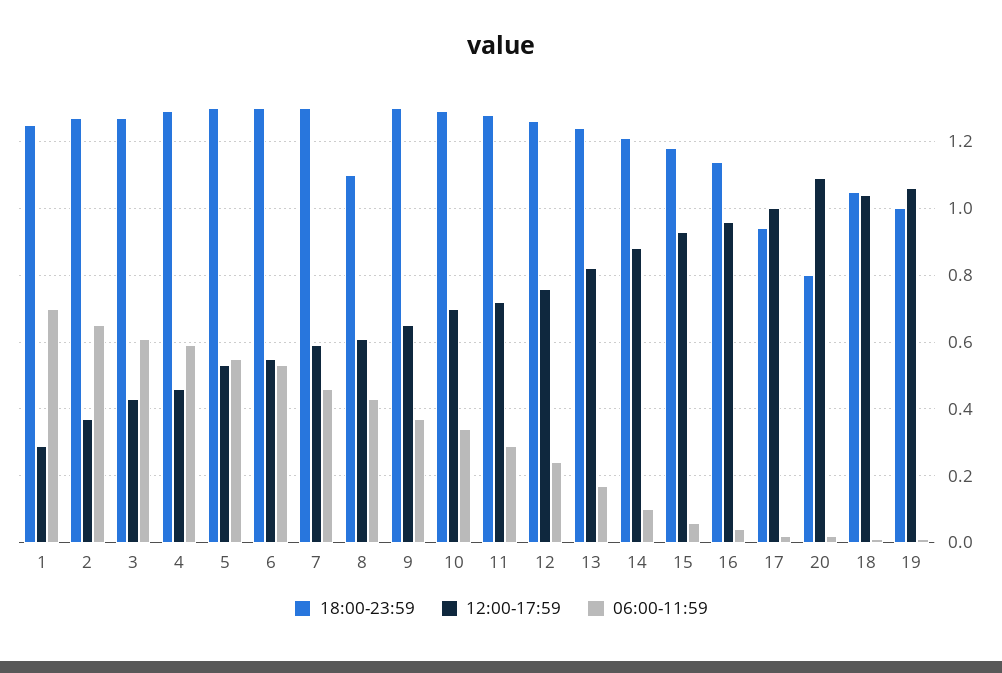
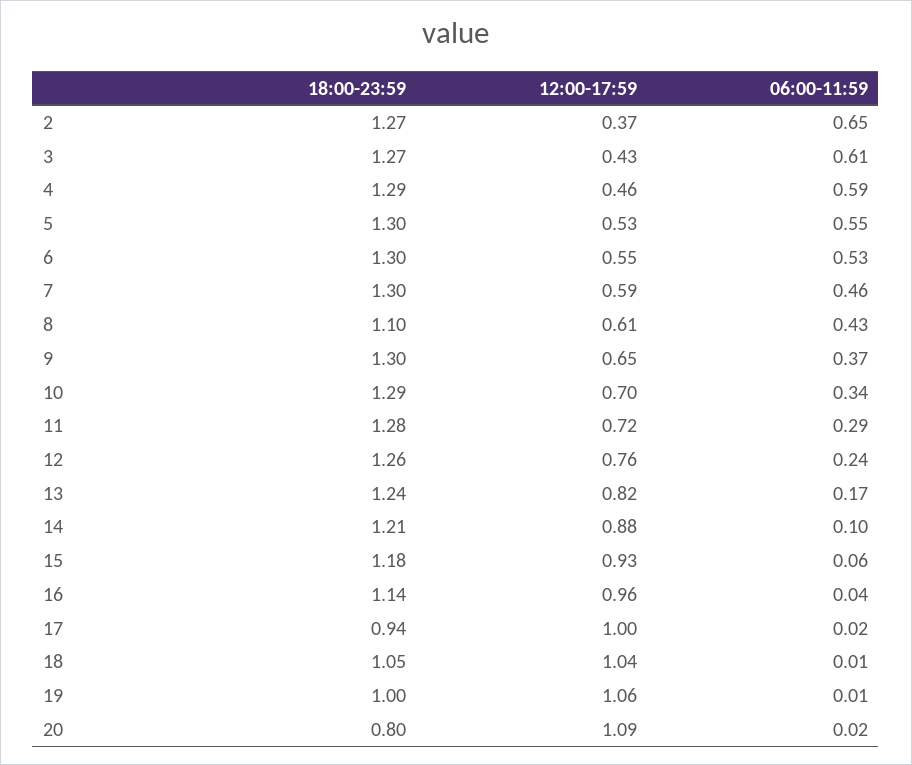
  {
    "18:00-23:59": {
-     "1": 1.25,
      "2": 1.27,
      "3": 1.27,
      "4": 1.29,
      "5": 1.3,
      "6": 1.3,
      "7": 1.3,
      "8": 1.1,
      "9": 1.3,
      "10": 1.29,
      "11": 1.28,
      "12": 1.26,
      "13": 1.24,
      "14": 1.21,
      "15": 1.18,
      "16": 1.14,
      "17": 0.94,
      "20": 0.8,
      "18": 1.05,
      "19": 1
    },
    "12:00-17:59": {
-     "1": 0.3,
      "2": 0.37,
      "3": 0.43,
      "4": 0.46,
      "5": 0.53,
      "6": 0.55,
      "7": 0.59,
      "8": 0.61,
      "9": 0.65,
      "10": 0.7,
      "11": 0.72,
      "12": 0.76,
      "13": 0.82,
      "14": 0.88,
      "15": 0.93,
      "16": 0.96,
      "17": 1,
      "20": 1.09,
      "18": 1.04,
      "19": 1.06
    },
    "06:00-11:59": {
-     "1": 0.7,
      "2": 0.65,
      "3": 0.61,
      "4": 0.59,
      "5": 0.55,
      "6": 0.53,
      "7": 0.46,
      "8": 0.43,
      "9": 0.37,
      "10": 0.34,
      "11": 0.29,
      "12": 0.24,
      "13": 0.17,
      "14": 0.1,
      "15": 0.06,
      "16": 0.04,
      "17": 0.02,
      "20": 0.02,
      "18": 0.01,
      "19": 0.01
    }
  }

